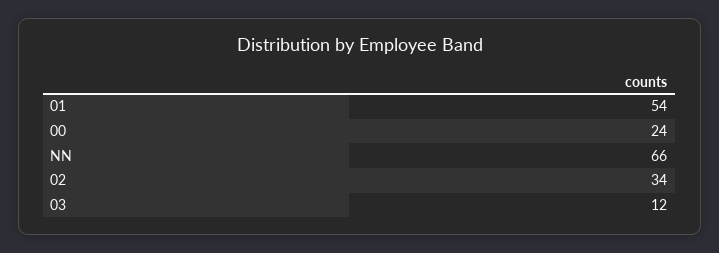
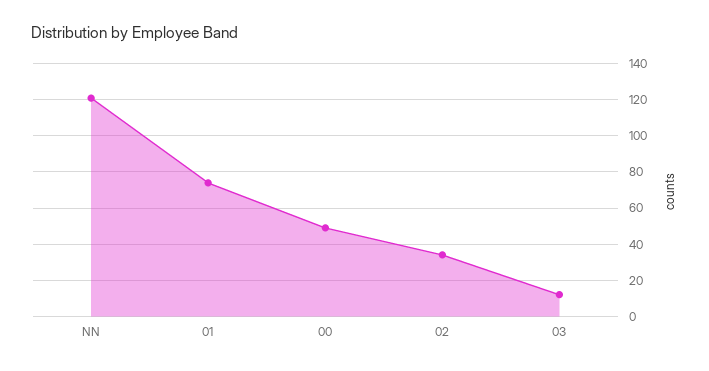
  {
-   "01": 54,
+   "01": 75,
-   "00": 24,
+   "00": 50,
-   "NN": 66,
+   "NN": 120,
    "02": 34,
    "03": 12
  }

